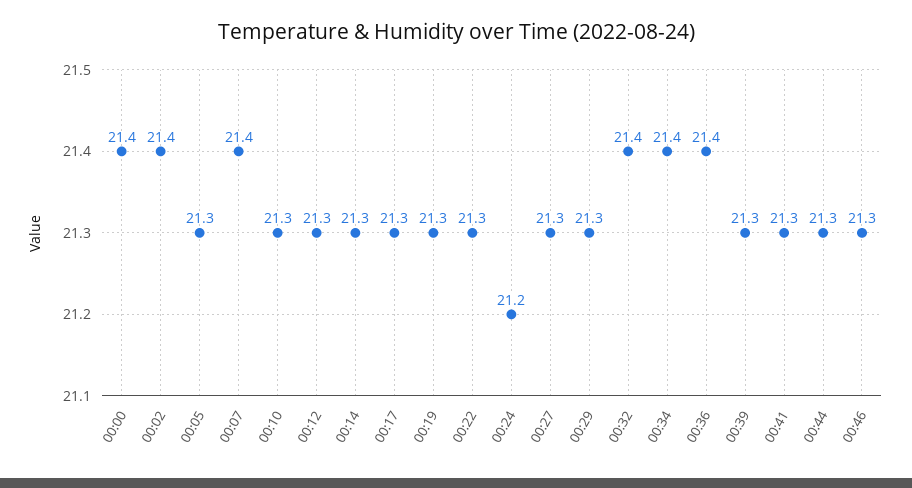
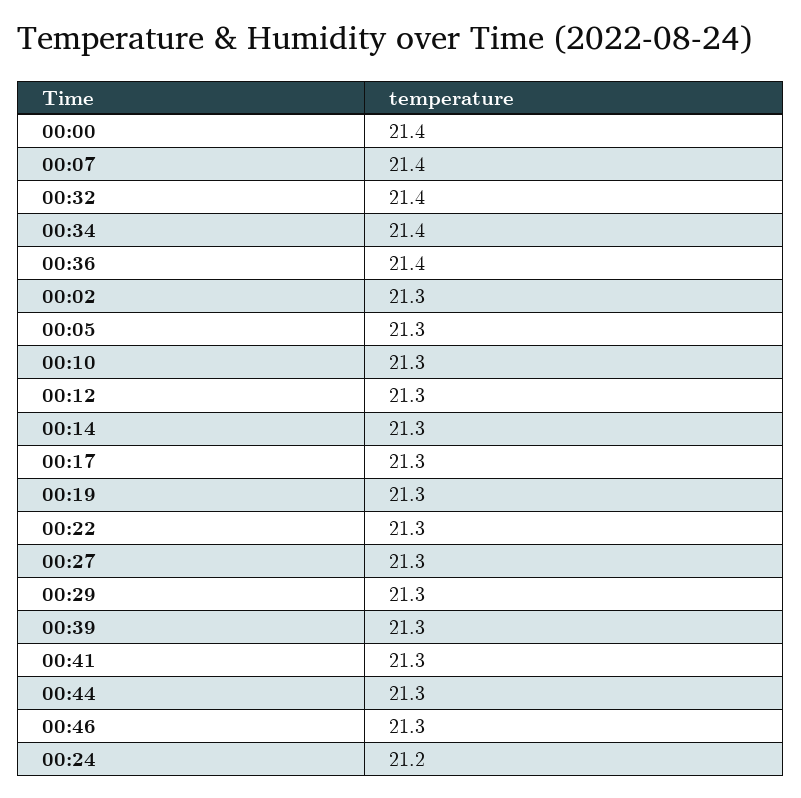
  {
    "00:00": 21.4,
-   "00:02": 21.4,
+   "00:02": 21.3,
    "00:05": 21.3,
    "00:07": 21.4,
    "00:10": 21.3,
    "00:12": 21.3,
    "00:14": 21.3,
    "00:17": 21.3,
    "00:19": 21.3,
    "00:22": 21.3,
    "00:24": 21.2,
    "00:27": 21.3,
    "00:29": 21.3,
    "00:32": 21.4,
    "00:34": 21.4,
    "00:36": 21.4,
    "00:39": 21.3,
    "00:41": 21.3,
    "00:44": 21.3,
    "00:46": 21.3
  }

